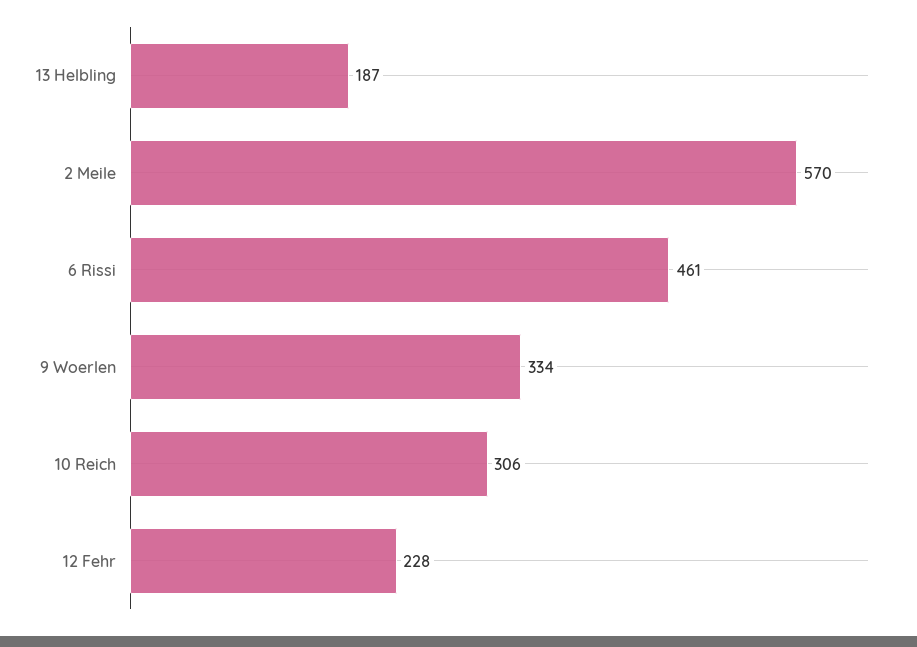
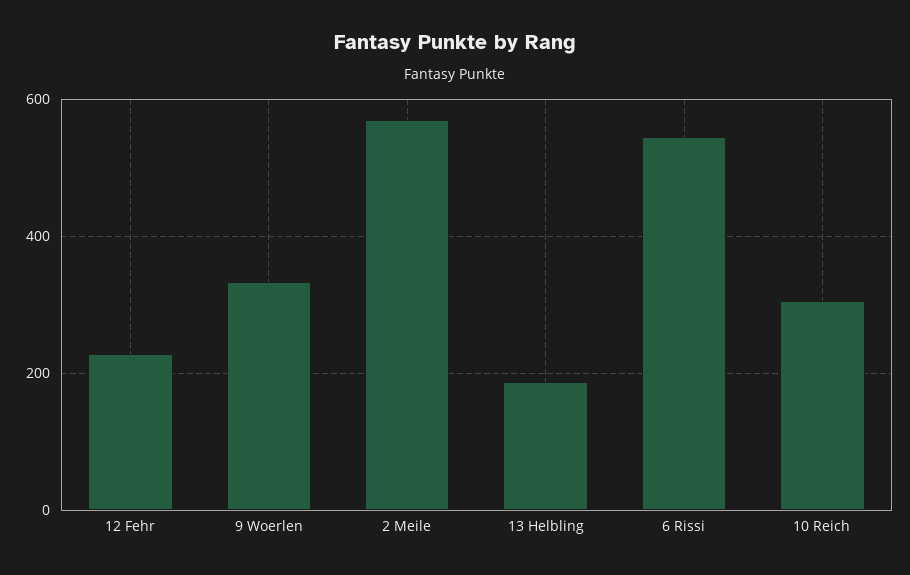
  {
    "13 Helbling": 187,
    "2 Meile": 570,
-   "6 Rissi": 461,
+   "6 Rissi": 540,
    "9 Woerlen": 334,
    "10 Reich": 306,
    "12 Fehr": 228
  }

